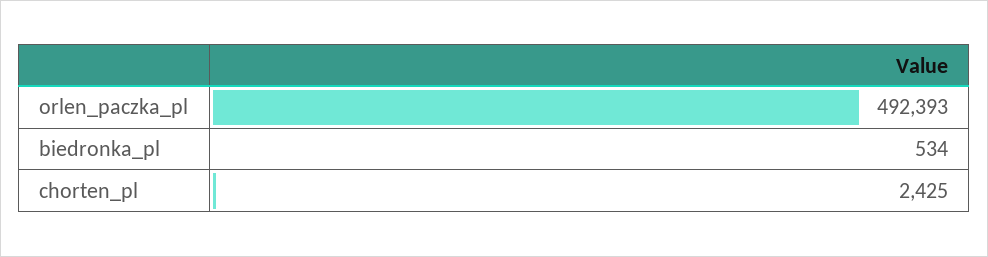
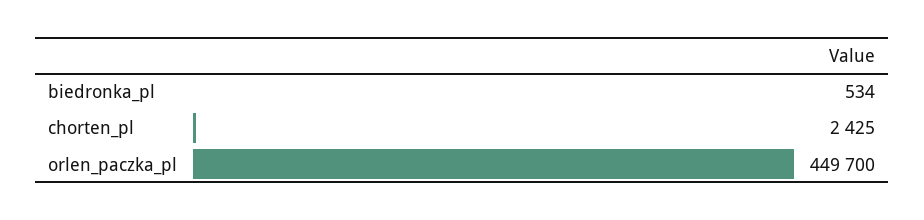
  {
-   "orlen_paczka_pl": 492393,
+   "orlen_paczka_pl": 449700,
    "biedronka_pl": 534,
    "chorten_pl": 2425
  }

